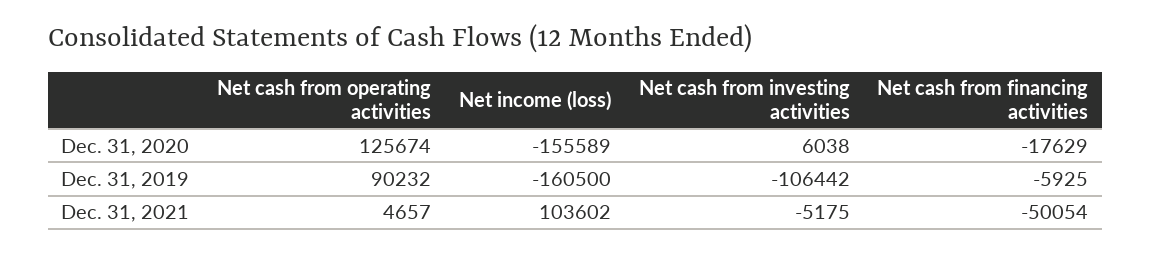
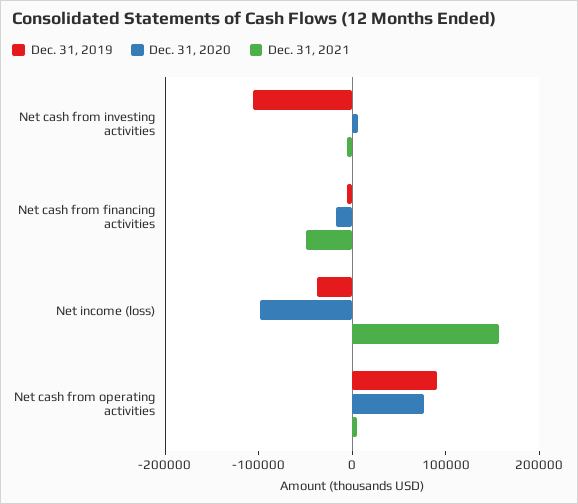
  {
    "Dec. 31, 2020": {
-     "Net cash from operating activities": 125674,
+     "Net cash from operating activities": 80000,
-     "Net income (loss)": -155589,
+     "Net income (loss)": -100000,
      "Net cash from investing activities": 6038,
      "Net cash from financing activities": -17629
    },
    "Dec. 31, 2019": {
      "Net cash from operating activities": 90232,
-     "Net income (loss)": -160500,
+     "Net income (loss)": -40000,
      "Net cash from investing activities": -106442,
      "Net cash from financing activities": -5925
    },
    "Dec. 31, 2021": {
      "Net cash from operating activities": 4657,
-     "Net income (loss)": 103602,
+     "Net income (loss)": 160000,
      "Net cash from investing activities": -5175,
      "Net cash from financing activities": -50054
    }
  }

